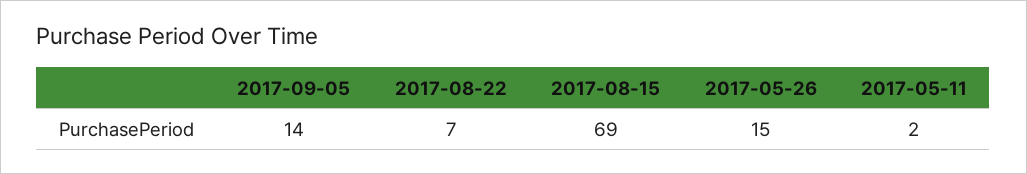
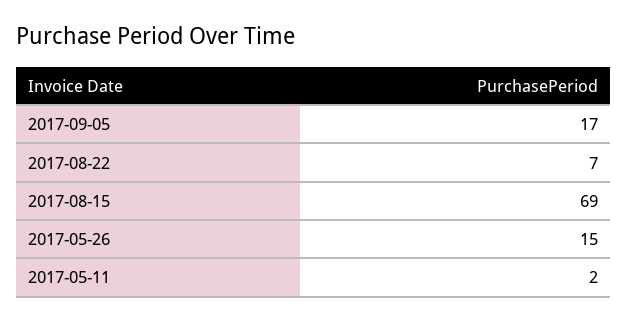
  {
-   "2017-09-05": 14,
+   "2017-09-05": 17,
    "2017-08-22": 7,
    "2017-08-15": 69,
    "2017-05-26": 15,
    "2017-05-11": 2
  }

